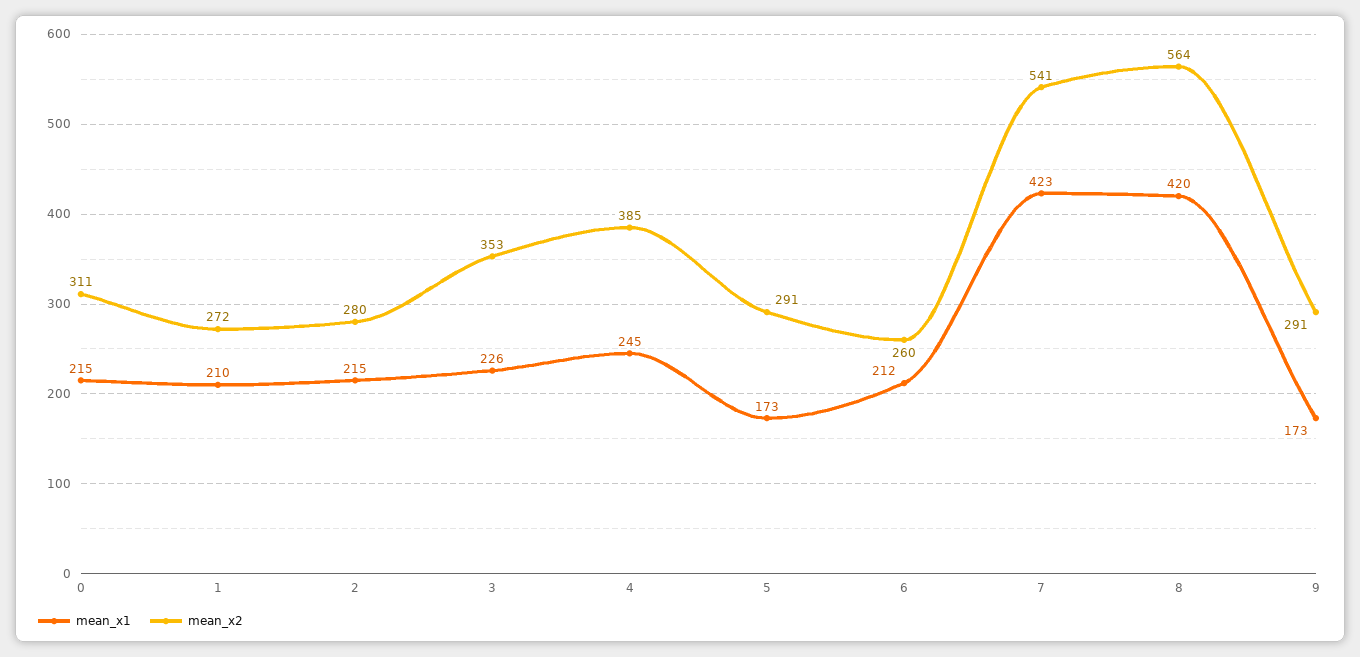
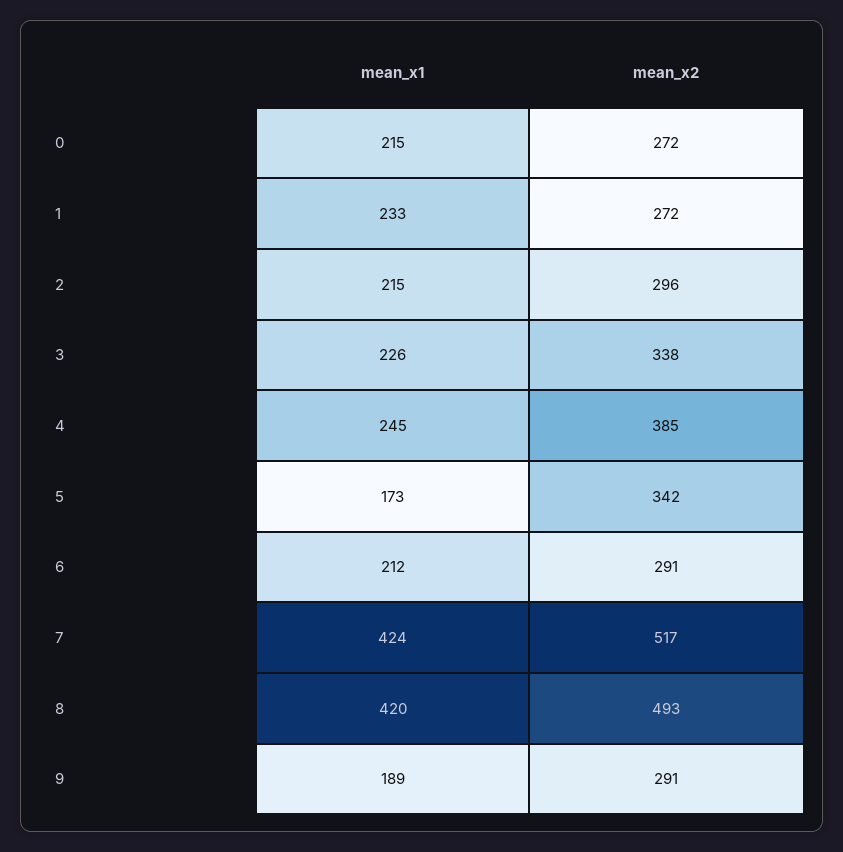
  {
    "mean_x1": {
      "0": 215,
-     "1": 210,
+     "1": 233,
      "2": 215,
      "3": 226,
      "4": 245,
      "5": 173,
      "6": 212,
-     "7": 423,
+     "7": 424,
      "8": 420,
-     "9": 173
+     "9": 189
    },
    "mean_x2": {
-     "0": 311,
+     "0": 272,
      "1": 272,
-     "2": 280,
+     "2": 296,
-     "3": 353,
+     "3": 338,
      "4": 385,
-     "5": 291,
+     "5": 342,
-     "6": 260,
+     "6": 291,
-     "7": 541,
+     "7": 517,
-     "8": 564,
+     "8": 493,
      "9": 291
    }
  }

